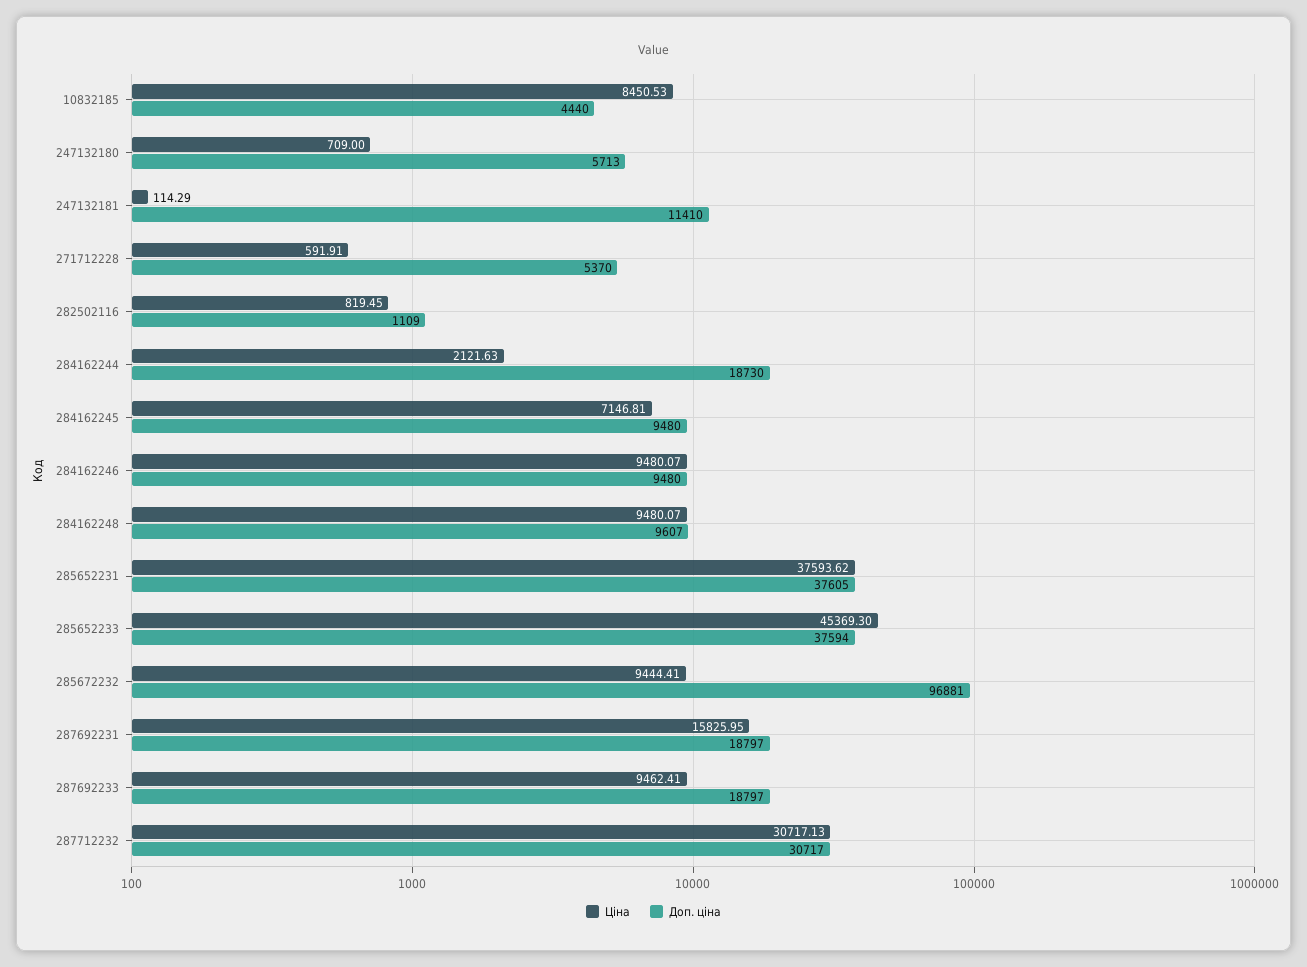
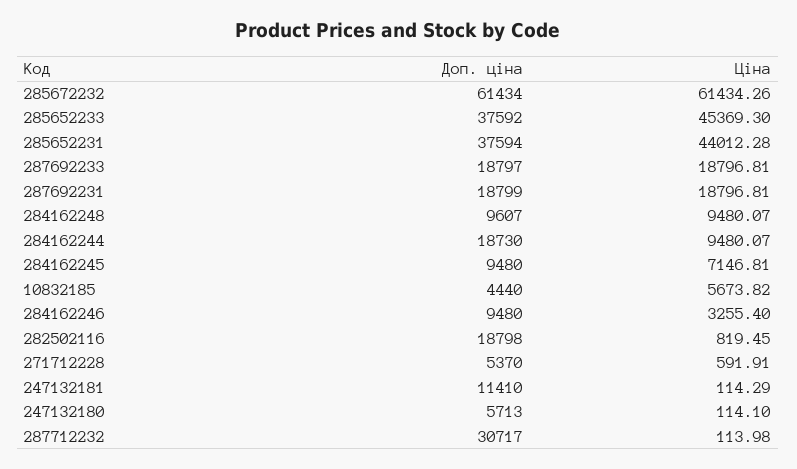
  {
    "Ціна": {
-     "10832185": 8450.53,
+     "10832185": 5673.82,
-     "247132180": 709,
+     "247132180": 114.1,
      "247132181": 114.29,
      "271712228": 591.91,
      "282502116": 819.45,
-     "284162244": 2121.63,
+     "284162244": 9480.07,
      "284162245": 7146.81,
-     "284162246": 9480.07,
+     "284162246": 3255.4,
      "284162248": 9480.07,
-     "285652231": 37593.62,
+     "285652231": 44012.28,
      "285652233": 45369.3,
-     "285672232": 9444.41,
+     "285672232": 61434.26,
-     "287692231": 15825.95,
+     "287692231": 18796.81,
-     "287692233": 9462.41,
+     "287692233": 18796.81,
-     "287712232": 30717.13
+     "287712232": 113.98
    },
    "Доп. ціна": {
      "10832185": 4440,
      "247132180": 5713,
      "247132181": 11410,
      "271712228": 5370,
-     "282502116": 1109,
+     "282502116": 18798,
      "284162244": 18730,
      "284162245": 9480,
      "284162246": 9480,
      "284162248": 9607,
-     "285652231": 37605,
+     "285652231": 37594,
-     "285652233": 37594,
+     "285652233": 37592,
-     "285672232": 96881,
+     "285672232": 61434,
-     "287692231": 18797,
+     "287692231": 18799,
      "287692233": 18797,
      "287712232": 30717
    }
  }

